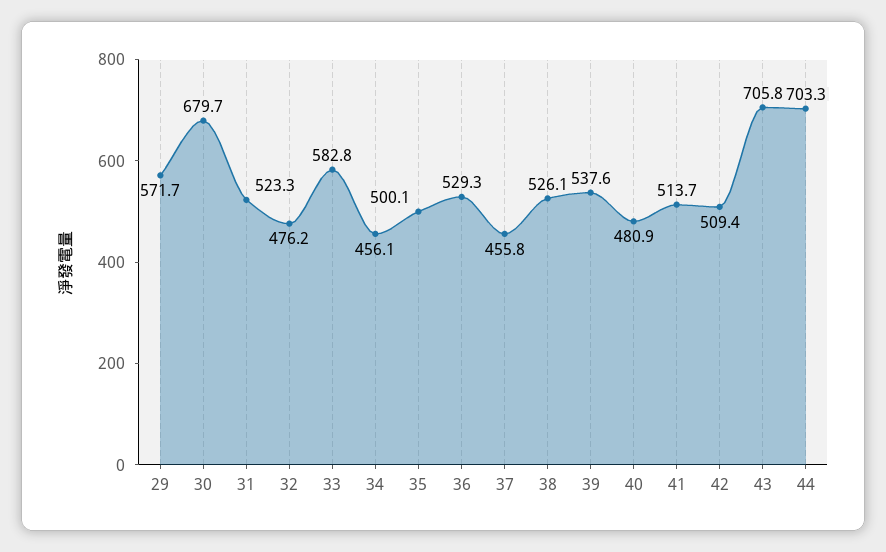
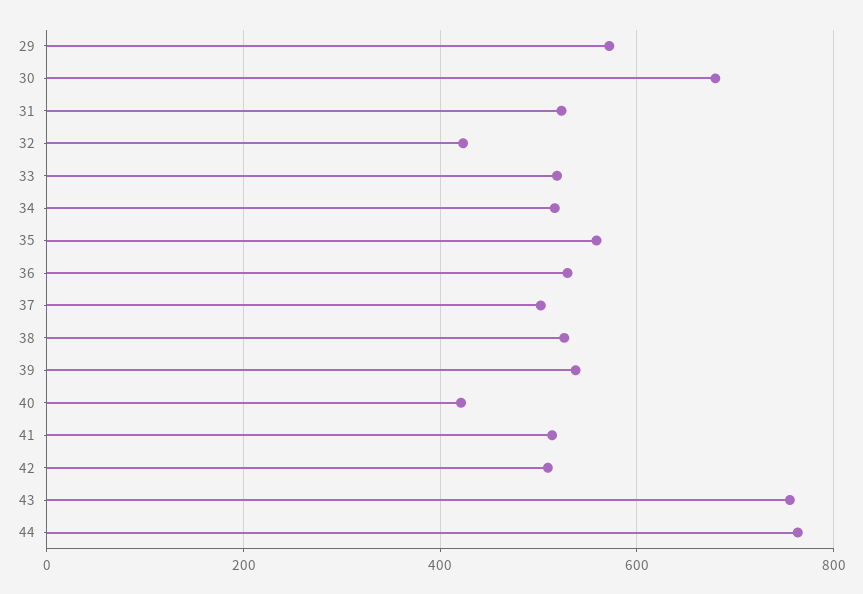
  {
    "29": 571.7,
    "30": 679.7,
    "31": 523.3,
-   "32": 476.2,
+   "32": 420,
-   "33": 582.8,
+   "33": 520,
-   "34": 456.1,
+   "34": 520,
-   "35": 500.1,
+   "35": 560,
    "36": 529.3,
-   "37": 455.8,
+   "37": 500,
    "38": 526.1,
    "39": 537.6,
-   "40": 480.9,
+   "40": 420,
    "41": 513.7,
    "42": 509.4,
-   "43": 705.8,
+   "43": 760,
-   "44": 703.3
+   "44": 760
  }

